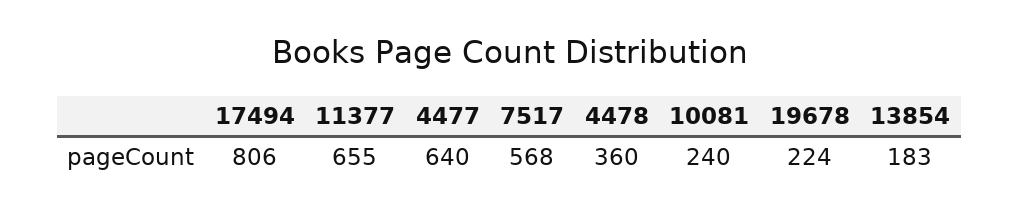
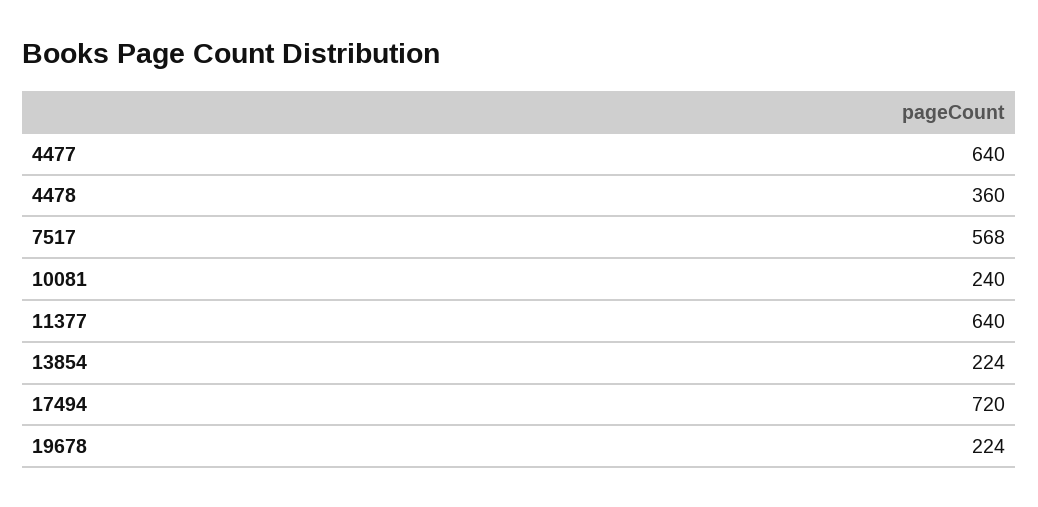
  {
-   "17494": 806,
+   "17494": 720,
-   "11377": 655,
+   "11377": 640,
    "4477": 640,
    "7517": 568,
    "4478": 360,
    "10081": 240,
    "19678": 224,
-   "13854": 183
+   "13854": 224
  }

